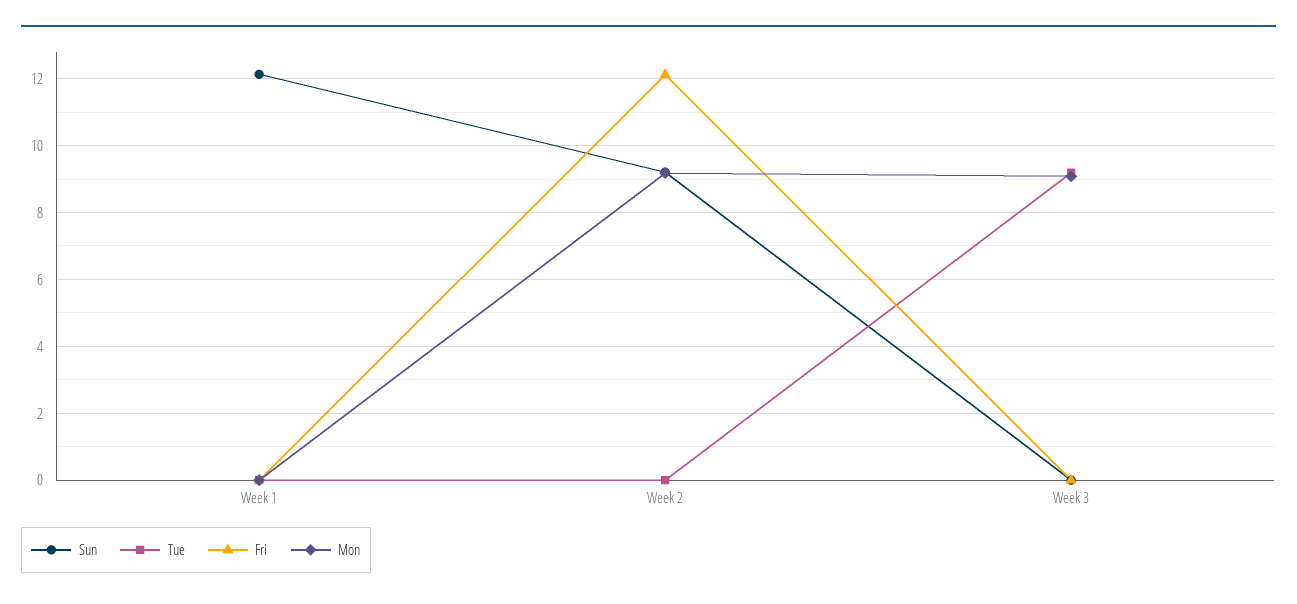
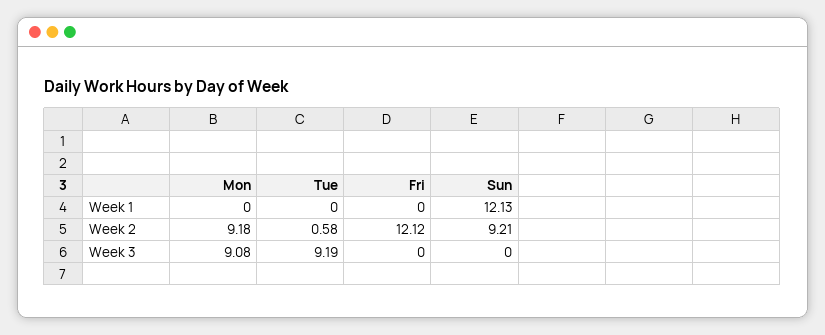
  {
    "Sun": {
      "Week 1": 12.13,
      "Week 2": 9.21,
      "Week 3": 0
    },
    "Tue": {
      "Week 1": 0,
-     "Week 2": 0,
+     "Week 2": 0.58,
      "Week 3": 9.19
    },
    "Fri": {
      "Week 1": 0,
      "Week 2": 12.12,
      "Week 3": 0
    },
    "Mon": {
      "Week 1": 0,
      "Week 2": 9.18,
      "Week 3": 9.08
    }
  }

